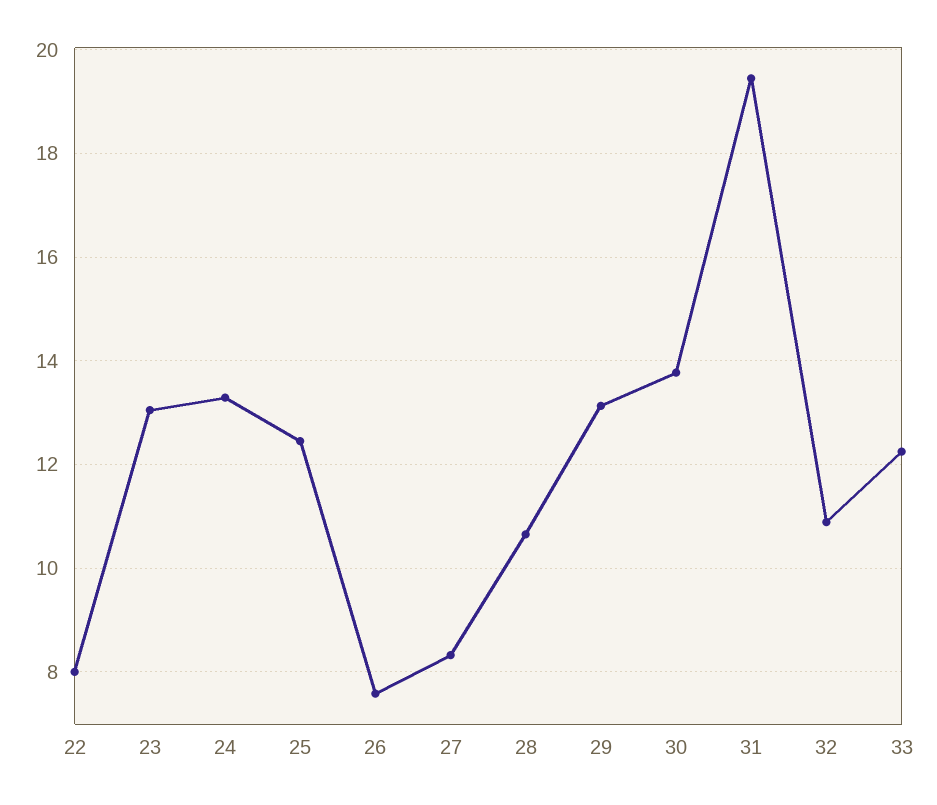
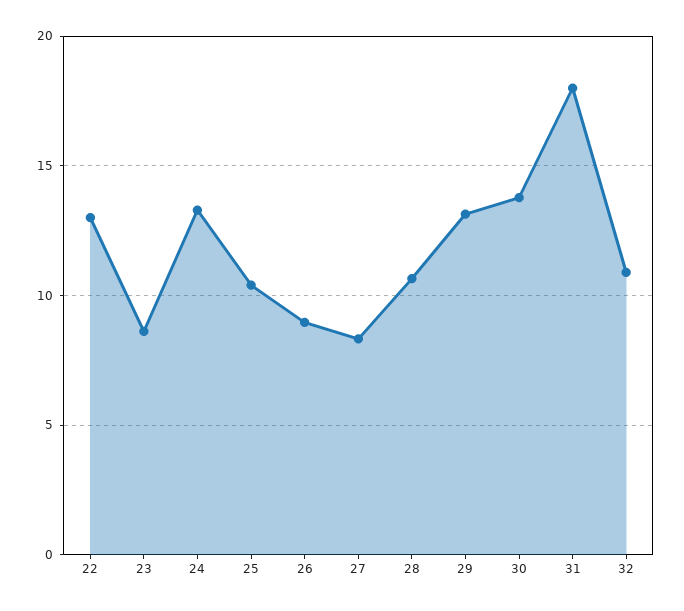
  {
-   "22": 8,
+   "22": 13,
-   "23": 13,
+   "23": 8.5,
    "24": 13.2,
-   "25": 12.4,
+   "25": 10.5,
-   "26": 7.6,
+   "26": 9,
    "27": 8.4,
    "28": 10.6,
    "29": 13.2,
    "30": 13.8,
-   "31": 19.4,
+   "31": 18,
-   "32": 10.8,
+   "32": 10.8
-   "33": 12.2
  }

